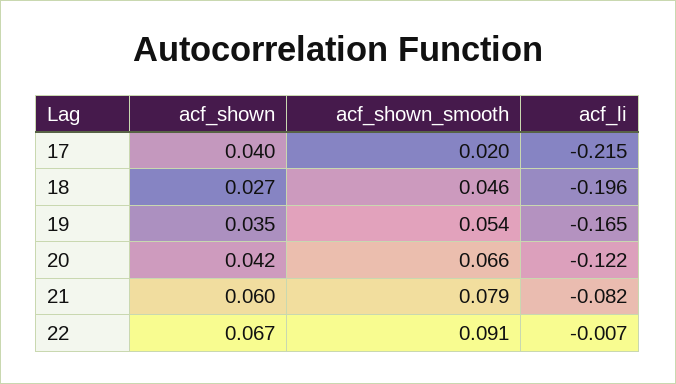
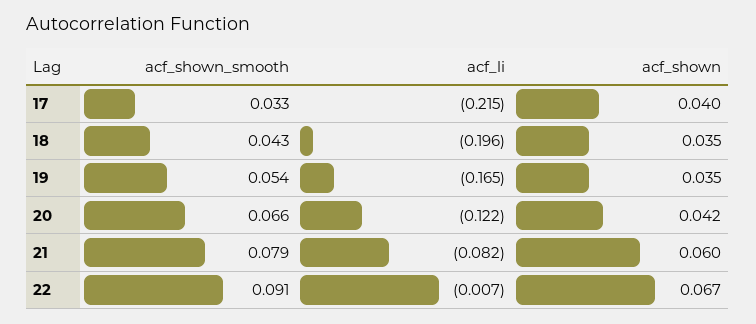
  {
    "acf_shown": {
      "17": 0.04,
-     "18": 0.027,
+     "18": 0.035,
      "19": 0.035,
      "20": 0.042,
      "21": 0.06,
      "22": 0.067
    },
    "acf_shown_smooth": {
-     "17": 0.02,
+     "17": 0.033,
-     "18": 0.046,
+     "18": 0.043,
      "19": 0.054,
      "20": 0.066,
      "21": 0.079,
      "22": 0.091
    },
    "acf_li": {
      "17": -0.215,
      "18": -0.196,
      "19": -0.165,
      "20": -0.122,
      "21": -0.082,
      "22": -0.007
    }
  }

